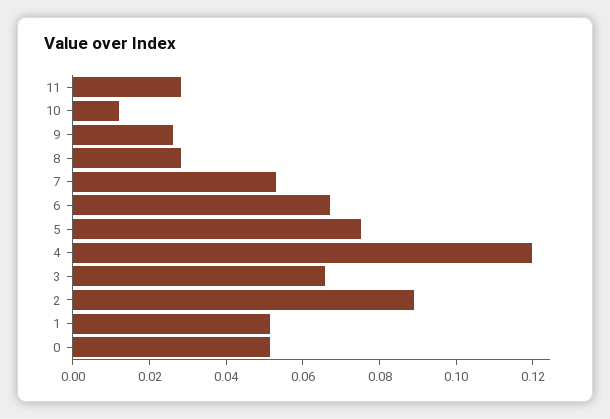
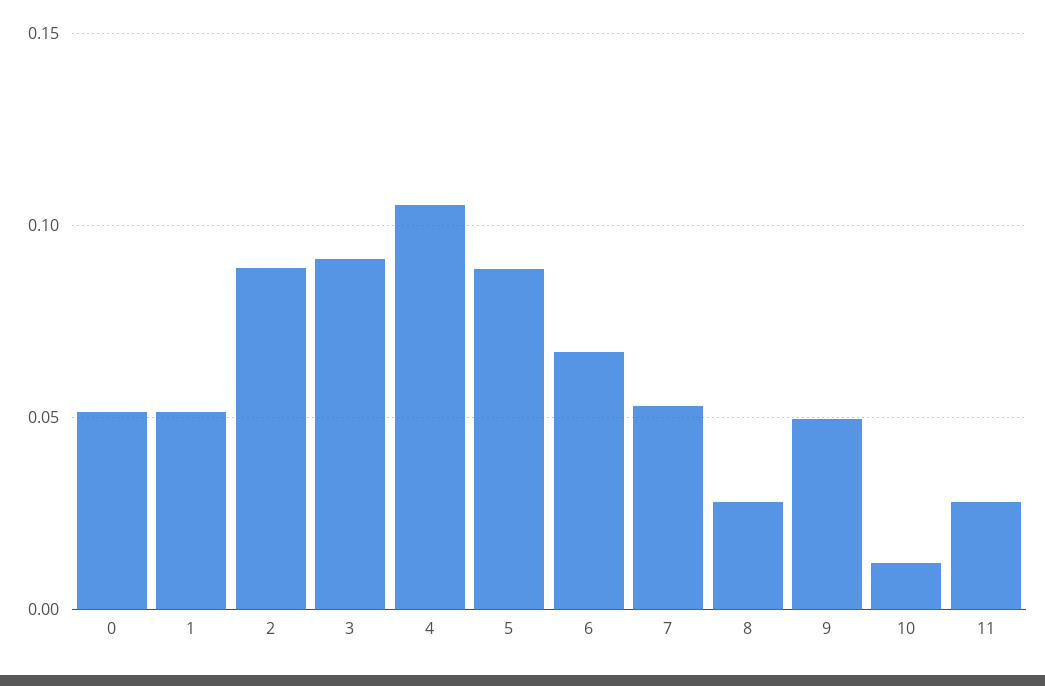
  {
    "11": 0.03,
    "10": 0.01,
-   "9": 0.025,
+   "9": 0.05,
    "8": 0.03,
    "7": 0.055,
    "6": 0.065,
-   "5": 0.075,
+   "5": 0.09,
-   "4": 0.12,
+   "4": 0.105,
-   "3": 0.065,
+   "3": 0.09,
    "2": 0.09,
    "1": 0.05,
    "0": 0.05
  }

